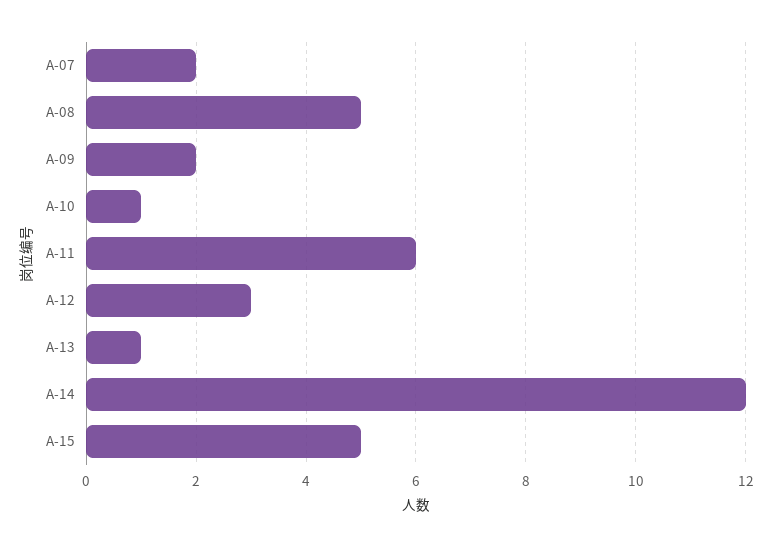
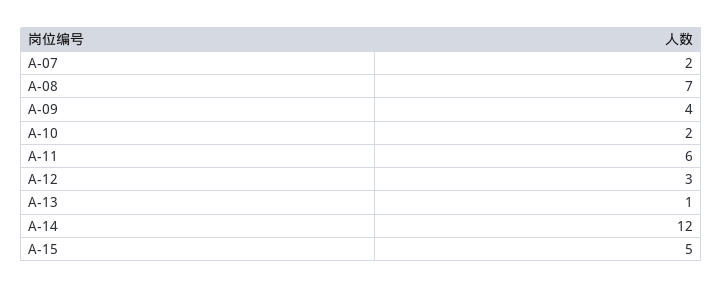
  {
    "A-07": 2,
-   "A-08": 5,
+   "A-08": 7,
-   "A-09": 2,
+   "A-09": 4,
-   "A-10": 1,
+   "A-10": 2,
    "A-11": 6,
    "A-12": 3,
    "A-13": 1,
    "A-14": 12,
    "A-15": 5
  }

